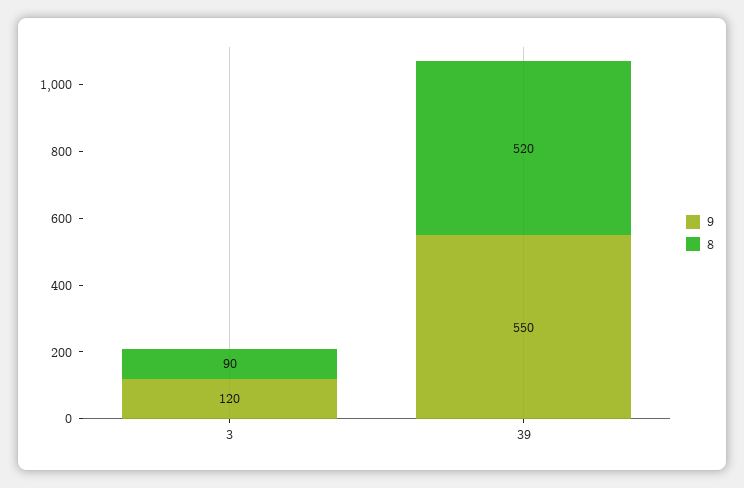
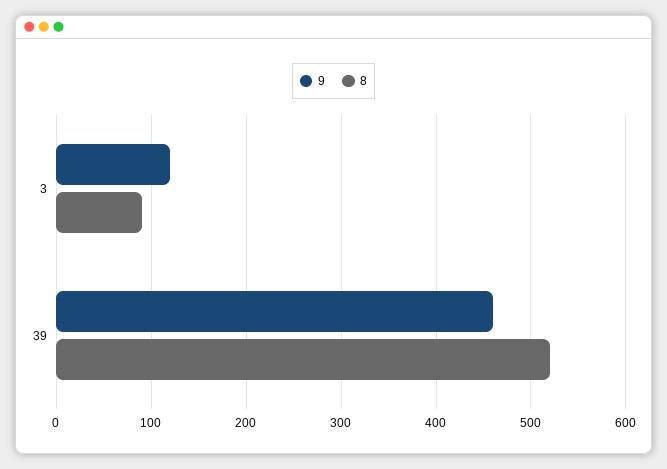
  {
    "9": {
      "3": 120,
-     "39": 550
+     "39": 460
    },
    "8": {
      "3": 90,
      "39": 520
    }
  }

